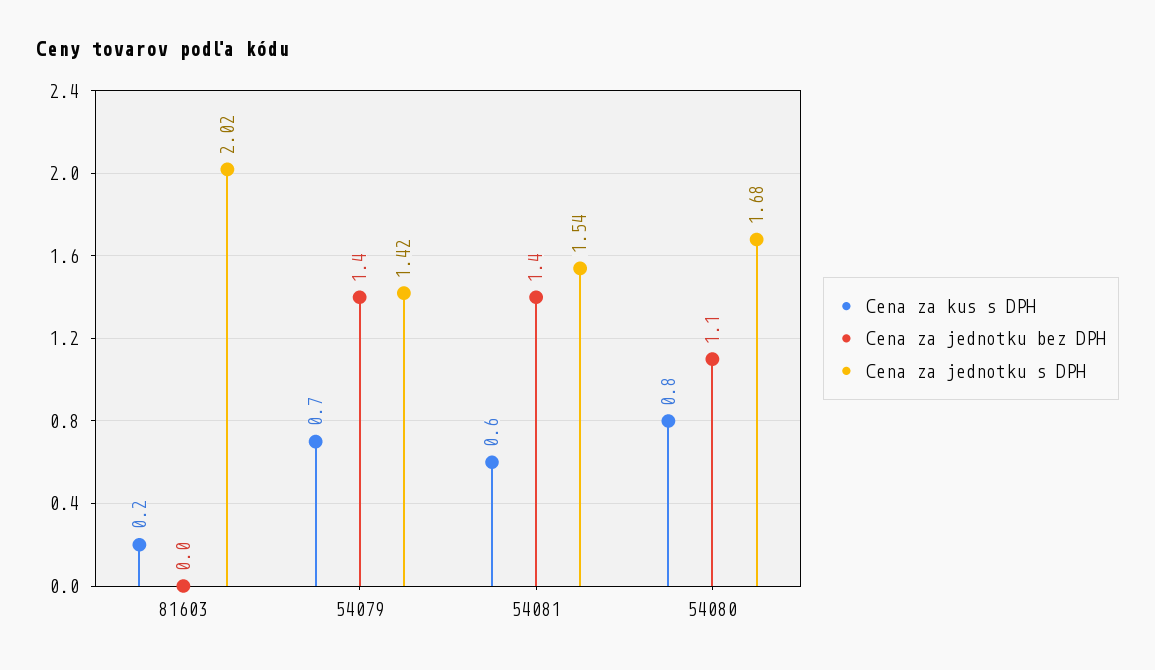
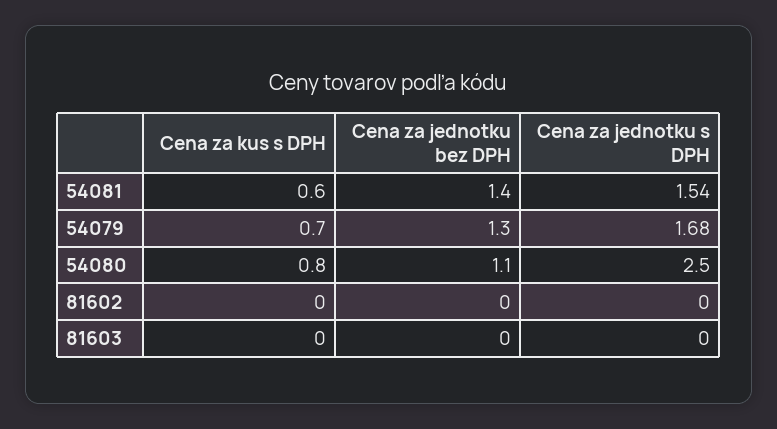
  {
    "Cena za kus s DPH": {
-     "81603": 0.2,
+     "81603": 0,
      "54079": 0.7,
      "54081": 0.6,
-     "54080": 0.8
+     "54080": 0.8,
+     "81602": 0
    },
    "Cena za jednotku bez DPH": {
      "81603": 0,
-     "54079": 1.4,
+     "54079": 1.3,
      "54081": 1.4,
-     "54080": 1.1
+     "54080": 1.1,
+     "81602": 0
    },
    "Cena za jednotku s DPH": {
-     "81603": 2.02,
+     "81603": 0,
-     "54079": 1.42,
+     "54079": 1.68,
      "54081": 1.54,
-     "54080": 1.68
+     "54080": 2.5,
+     "81602": 0
    }
  }

